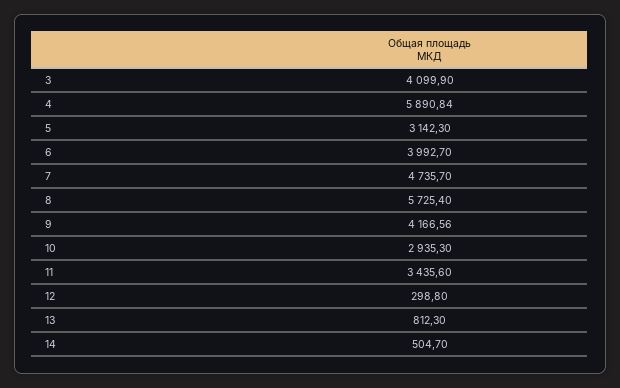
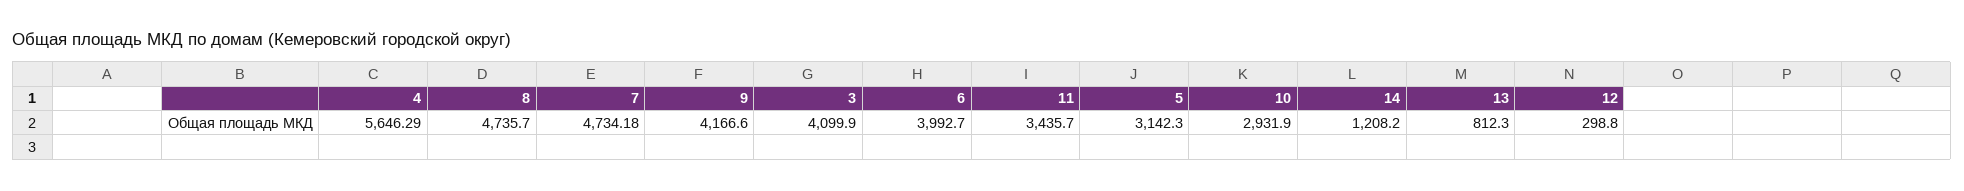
  {
    "3": 4099.9,
-   "4": 5890.84,
+   "4": 5646.29,
    "5": 3142.3,
    "6": 3992.7,
-   "7": 4735.7,
+   "7": 4734.18,
-   "8": 5725.4,
+   "8": 4735.7,
-   "9": 4166.56,
+   "9": 4166.6,
-   "10": 2935.3,
+   "10": 2931.9,
-   "11": 3435.6,
+   "11": 3435.7,
    "12": 298.8,
    "13": 812.3,
-   "14": 504.7
+   "14": 1208.2
  }

